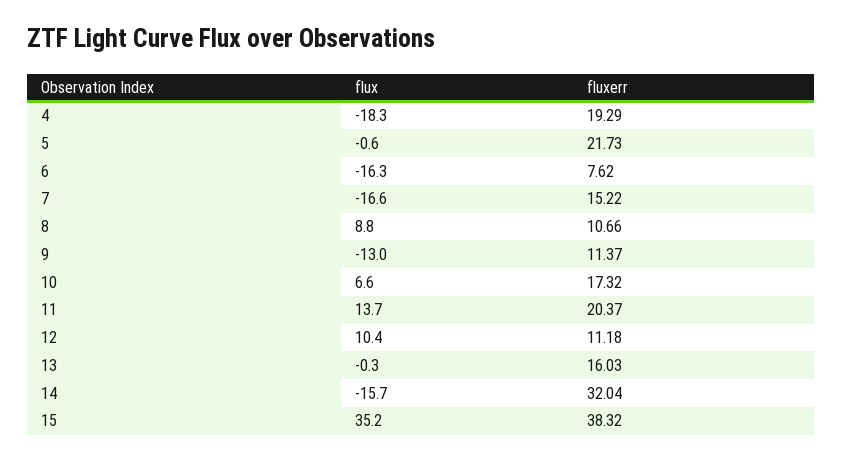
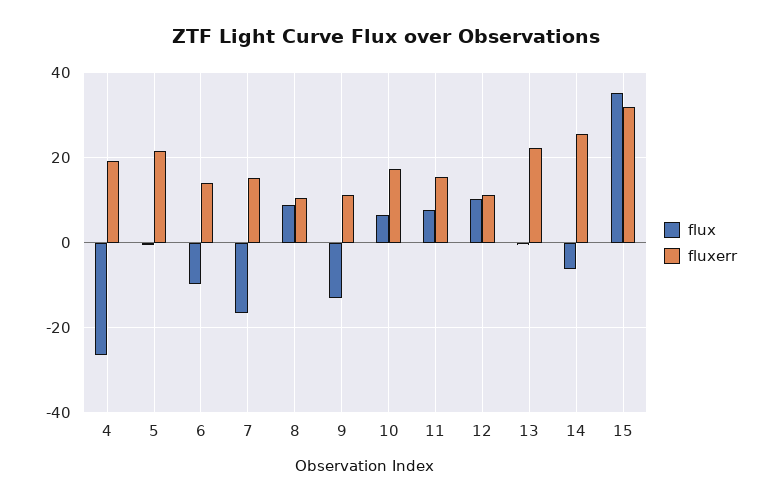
  {
    "flux": {
-     "4": -18.3,
+     "4": -26,
      "5": -0.6,
-     "6": -16.3,
+     "6": -10,
      "7": -16.6,
      "8": 8.8,
      "9": -13,
      "10": 6.6,
-     "11": 13.7,
+     "11": 8,
      "12": 10.4,
      "13": -0.3,
-     "14": -15.7,
+     "14": -6,
      "15": 35.2
    },
    "fluxerr": {
      "4": 19.29,
      "5": 21.73,
-     "6": 7.62,
+     "6": 14,
      "7": 15.22,
      "8": 10.66,
      "9": 11.37,
      "10": 17.32,
-     "11": 20.37,
+     "11": 16,
      "12": 11.18,
-     "13": 16.03,
+     "13": 22,
-     "14": 32.04,
+     "14": 26,
-     "15": 38.32
+     "15": 32
    }
  }

